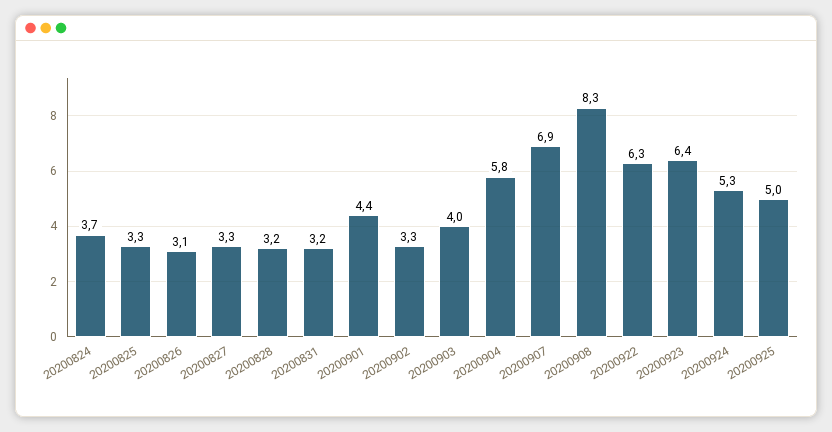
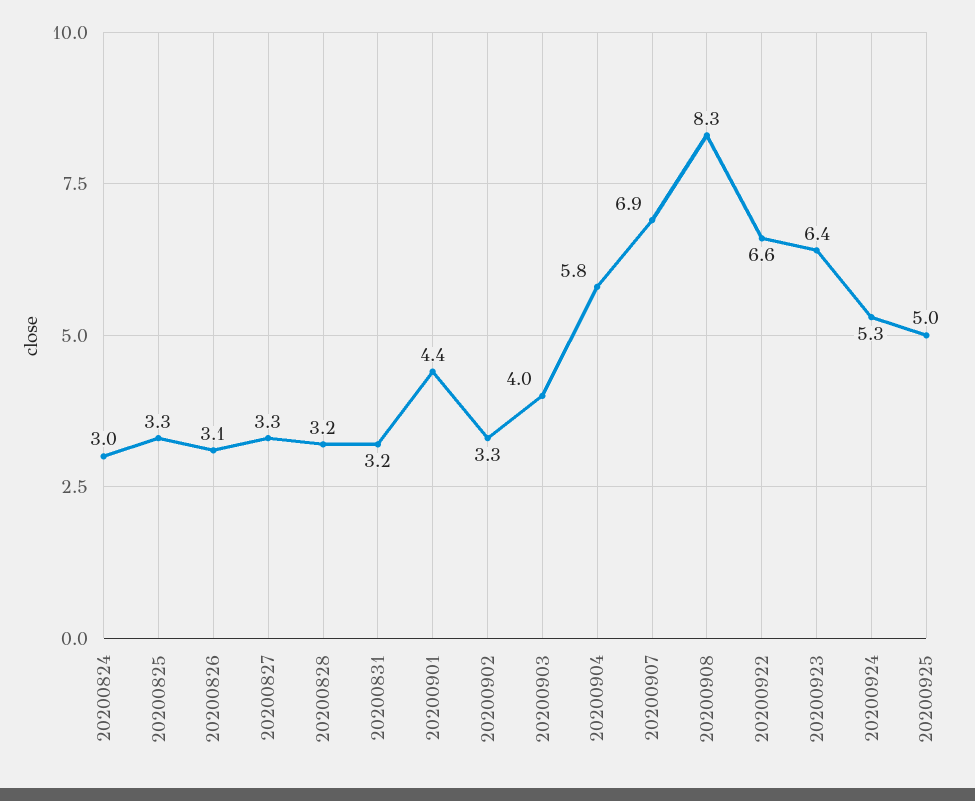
  {
-   "20200824": 3.7,
+   "20200824": 3,
    "20200825": 3.3,
    "20200826": 3.1,
    "20200827": 3.3,
    "20200828": 3.2,
    "20200831": 3.2,
    "20200901": 4.4,
    "20200902": 3.3,
    "20200903": 4,
    "20200904": 5.8,
    "20200907": 6.9,
    "20200908": 8.3,
-   "20200922": 6.3,
+   "20200922": 6.6,
    "20200923": 6.4,
    "20200924": 5.3,
    "20200925": 5
  }

